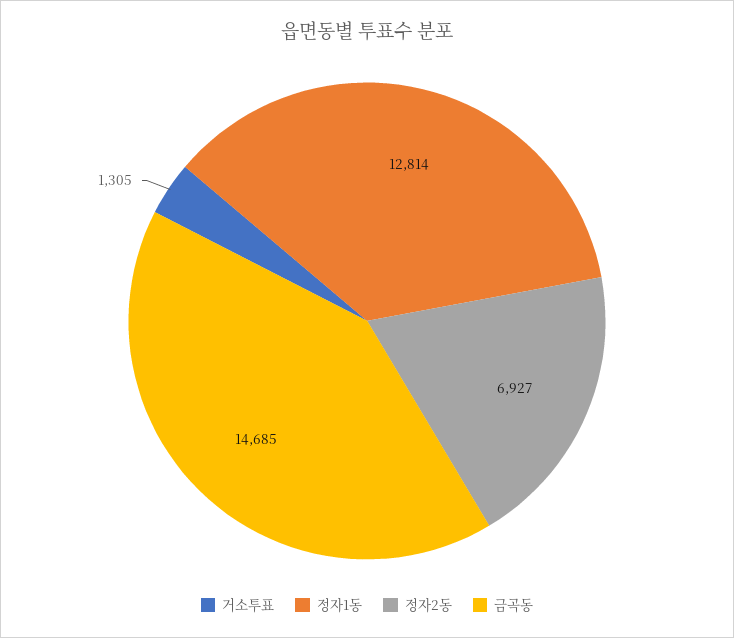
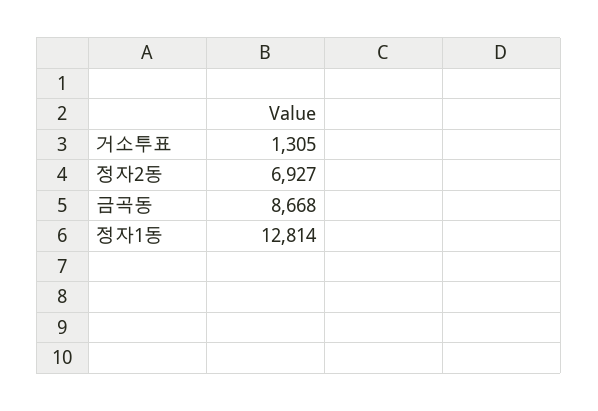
  {
    "거소투표": 1305,
    "정자1동": 12814,
    "정자2동": 6927,
-   "금곡동": 14685
+   "금곡동": 8668
  }

